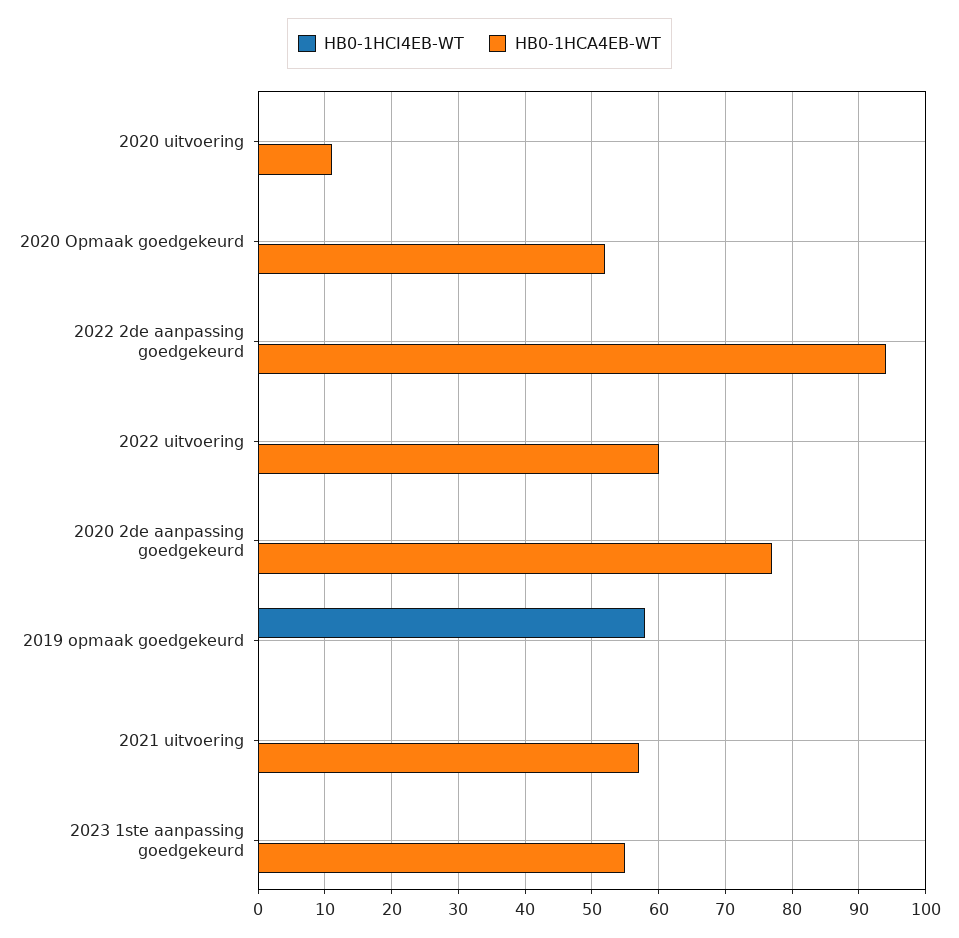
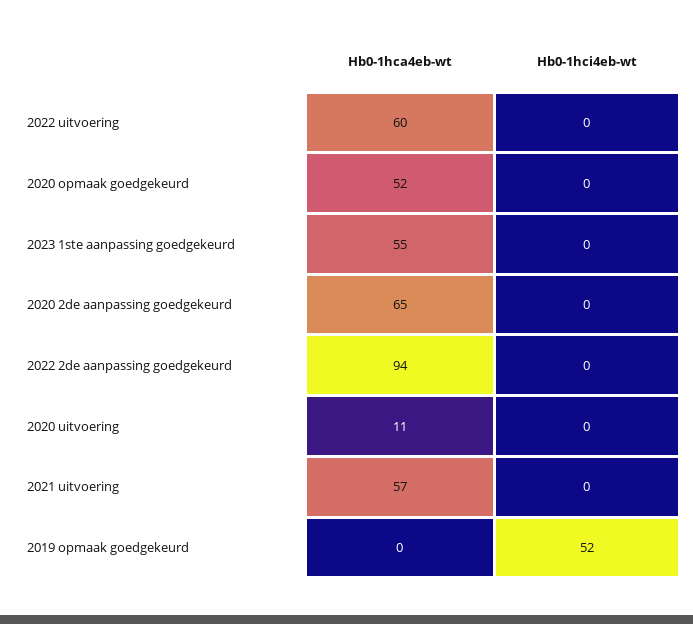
  {
    "HB0-1HCI4EB-WT": {
      "2020 uitvoering": 0,
      "2020 Opmaak goedgekeurd": 0,
      "2022 2de aanpassing goedgekeurd": 0,
      "2022 uitvoering": 0,
      "2020 2de aanpassing goedgekeurd": 0,
-     "2019 opmaak goedgekeurd": 58,
+     "2019 opmaak goedgekeurd": 52,
      "2021 uitvoering": 0,
      "2023 1ste aanpassing goedgekeurd": 0
    },
    "HB0-1HCA4EB-WT": {
      "2020 uitvoering": 11,
      "2020 Opmaak goedgekeurd": 52,
      "2022 2de aanpassing goedgekeurd": 94,
      "2022 uitvoering": 60,
-     "2020 2de aanpassing goedgekeurd": 77,
+     "2020 2de aanpassing goedgekeurd": 65,
      "2019 opmaak goedgekeurd": 0,
      "2021 uitvoering": 57,
      "2023 1ste aanpassing goedgekeurd": 55
    }
  }

